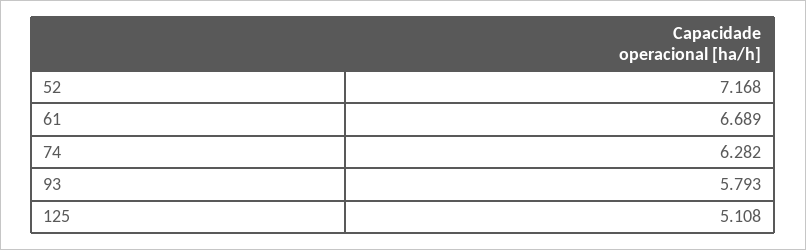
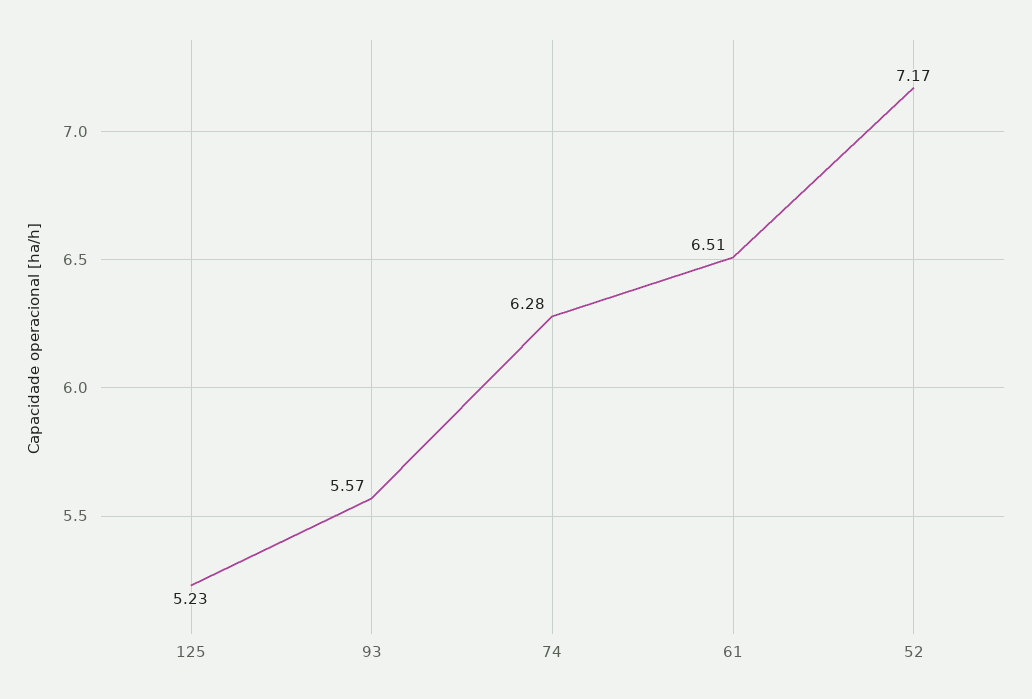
  {
    "52": 7.168,
-   "61": 6.689,
+   "61": 6.51,
    "74": 6.282,
-   "93": 5.793,
+   "93": 5.57,
-   "125": 5.108
+   "125": 5.23
  }

